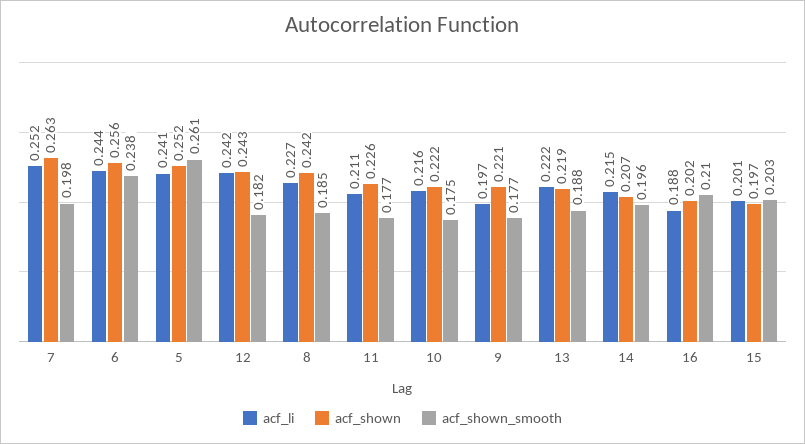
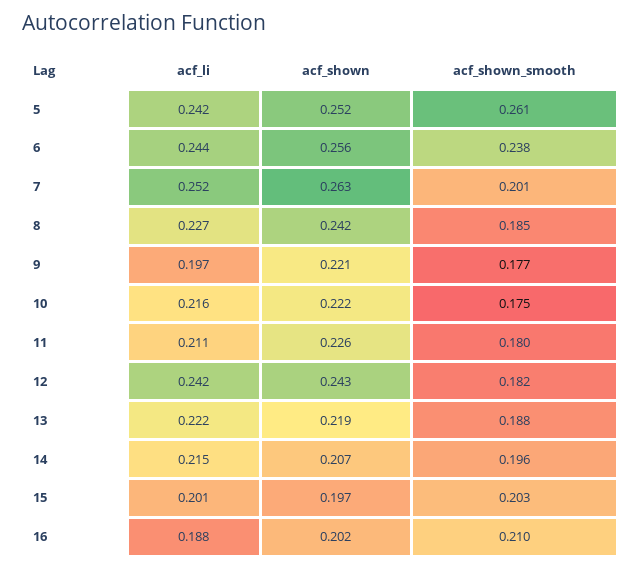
  {
    "acf_li": {
      "7": 0.252,
      "6": 0.244,
-     "5": 0.241,
+     "5": 0.242,
      "12": 0.242,
      "8": 0.227,
      "11": 0.211,
      "10": 0.216,
      "9": 0.197,
      "13": 0.222,
      "14": 0.215,
      "16": 0.188,
      "15": 0.201
    },
    "acf_shown": {
      "7": 0.263,
      "6": 0.256,
      "5": 0.252,
      "12": 0.243,
      "8": 0.242,
      "11": 0.226,
      "10": 0.222,
      "9": 0.221,
      "13": 0.219,
      "14": 0.207,
      "16": 0.202,
      "15": 0.197
    },
    "acf_shown_smooth": {
-     "7": 0.198,
+     "7": 0.201,
      "6": 0.238,
      "5": 0.261,
      "12": 0.182,
      "8": 0.185,
-     "11": 0.177,
+     "11": 0.18,
      "10": 0.175,
      "9": 0.177,
      "13": 0.188,
      "14": 0.196,
      "16": 0.21,
      "15": 0.203
    }
  }

